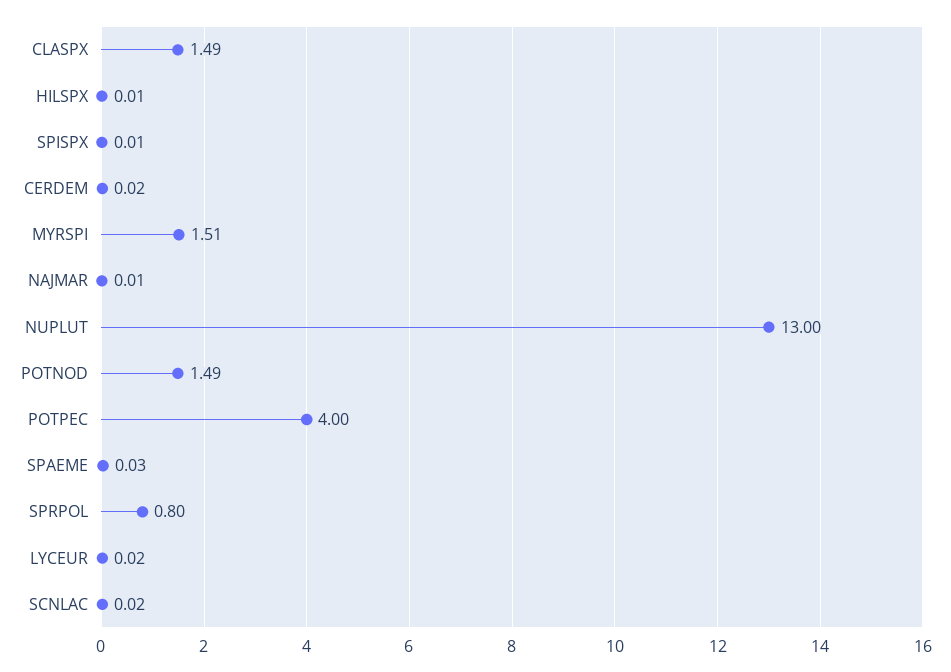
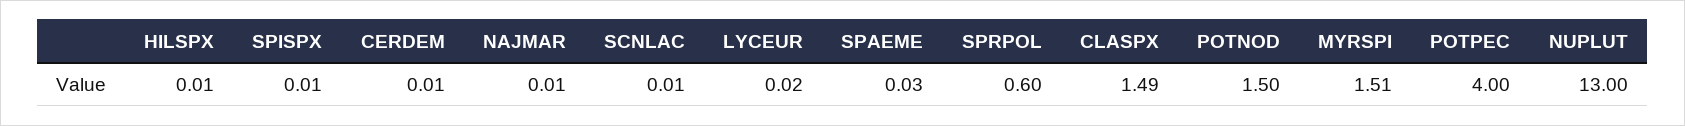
  {
    "CLASPX": 1.49,
    "HILSPX": 0.01,
    "SPISPX": 0.01,
-   "CERDEM": 0.02,
+   "CERDEM": 0.01,
    "MYRSPI": 1.51,
    "NAJMAR": 0.01,
    "NUPLUT": 13,
-   "POTNOD": 1.49,
+   "POTNOD": 1.5,
    "POTPEC": 4,
    "SPAEME": 0.03,
-   "SPRPOL": 0.8,
+   "SPRPOL": 0.6,
    "LYCEUR": 0.02,
-   "SCNLAC": 0.02
+   "SCNLAC": 0.01
  }

